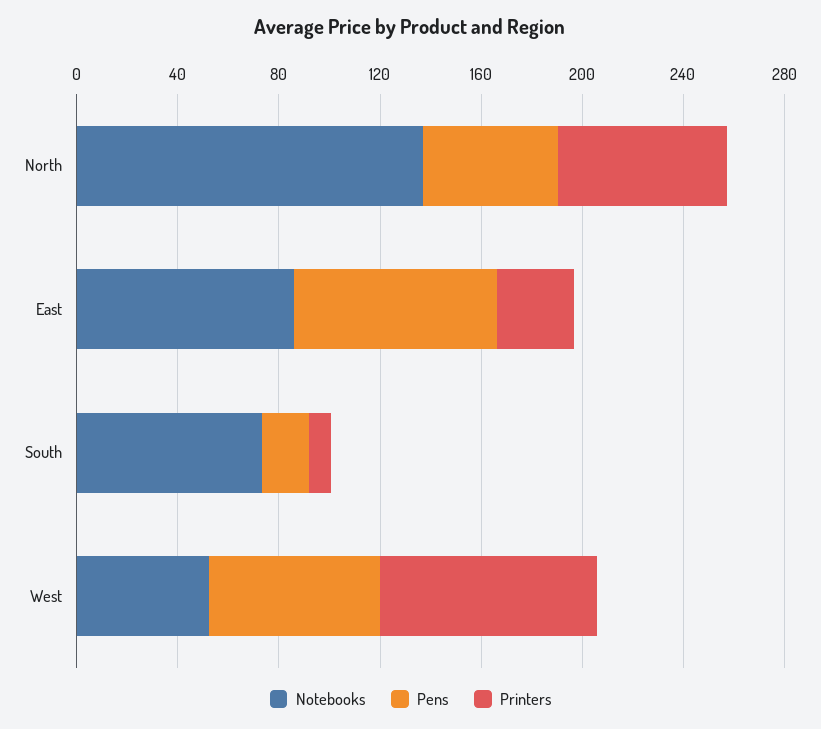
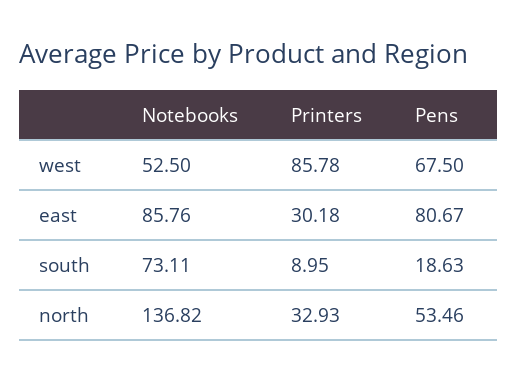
  {
    "Notebooks": {
      "North": 136.82,
      "East": 85.76,
      "South": 73.11,
      "West": 52.5
    },
    "Pens": {
      "North": 53.46,
      "East": 80.67,
      "South": 18.63,
      "West": 67.5
    },
    "Printers": {
-     "North": 70,
+     "North": 32.93,
      "East": 30.18,
      "South": 8.95,
      "West": 85.78
    }
  }

